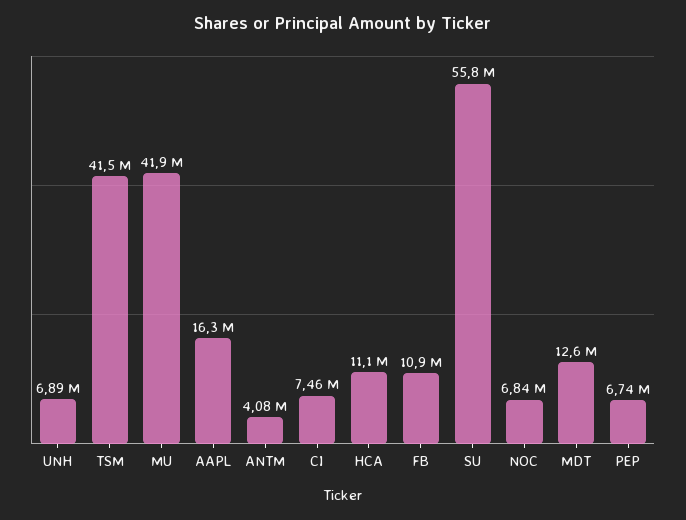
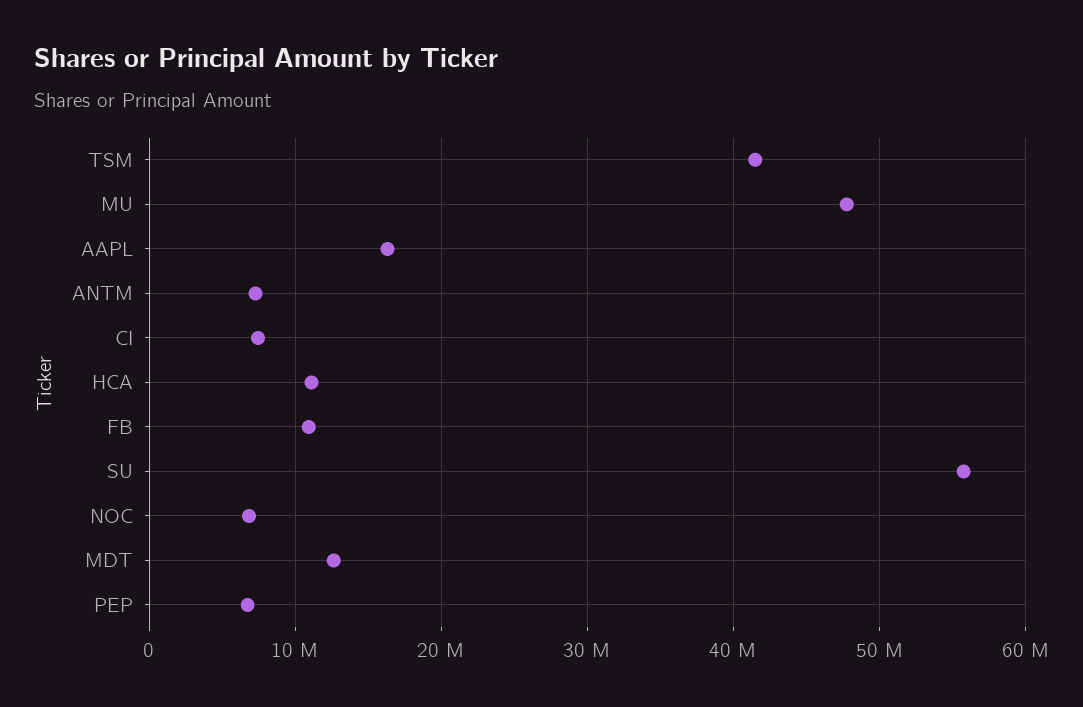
  {
-   "UNH": 6890000,
    "TSM": 41500000,
-   "MU": 41900000,
+   "MU": 48000000,
    "AAPL": 16300000,
-   "ANTM": 4080000,
+   "ANTM": 7000000,
    "CI": 7460000,
    "HCA": 11100000,
    "FB": 10900000,
    "SU": 55800000,
    "NOC": 6840000,
    "MDT": 12600000,
    "PEP": 6740000
  }

